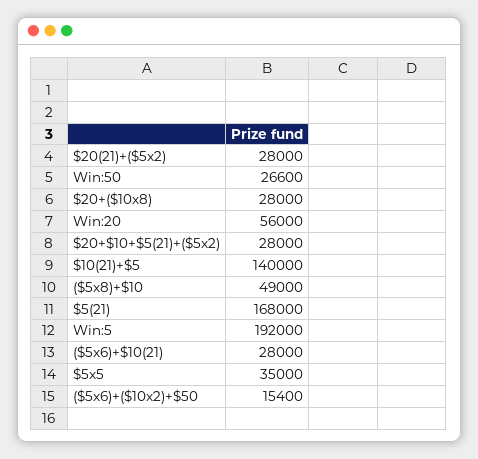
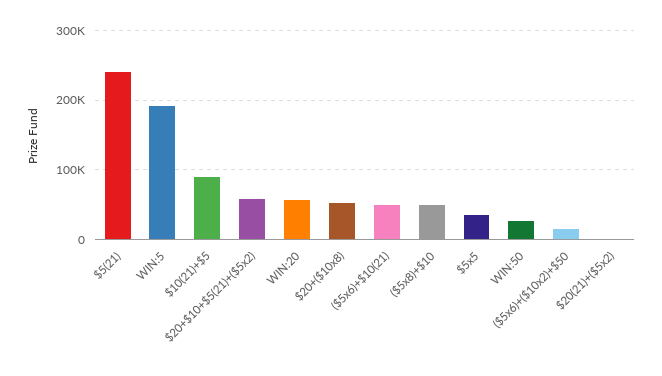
  {
-   "$20(21)+($5x2)": 28000,
+   "$20(21)+($5x2)": 0,
    "Win:50": 26600,
-   "$20+($10x8)": 28000,
+   "$20+($10x8)": 50000,
    "Win:20": 56000,
-   "$20+$10+$5(21)+($5x2)": 28000,
+   "$20+$10+$5(21)+($5x2)": 60000,
-   "$10(21)+$5": 140000,
+   "$10(21)+$5": 90000,
    "($5x8)+$10": 49000,
-   "$5(21)": 168000,
+   "$5(21)": 240000,
    "Win:5": 192000,
-   "($5x6)+$10(21)": 28000,
+   "($5x6)+$10(21)": 50000,
    "$5x5": 35000,
    "($5x6)+($10x2)+$50": 15400
  }

